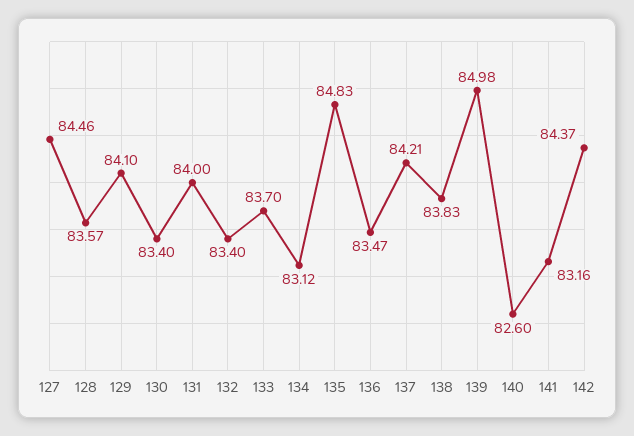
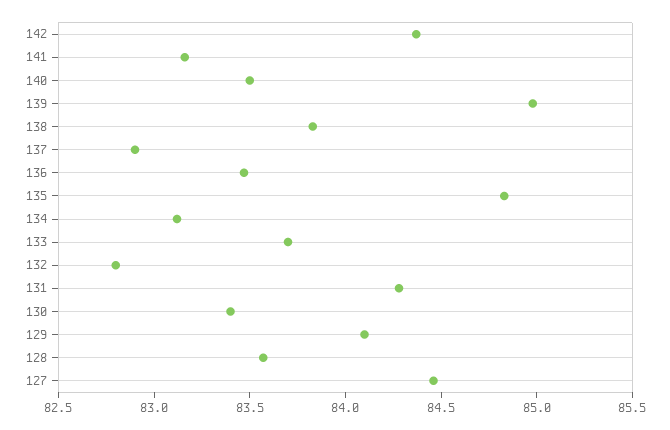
  {
    "127": 84.46,
    "128": 83.57,
    "129": 84.1,
    "130": 83.4,
-   "131": 84,
+   "131": 84.3,
-   "132": 83.4,
+   "132": 82.8,
    "133": 83.7,
    "134": 83.12,
    "135": 84.83,
    "136": 83.47,
-   "137": 84.21,
+   "137": 82.9,
    "138": 83.83,
    "139": 84.98,
-   "140": 82.6,
+   "140": 83.5,
    "141": 83.16,
    "142": 84.37
  }

